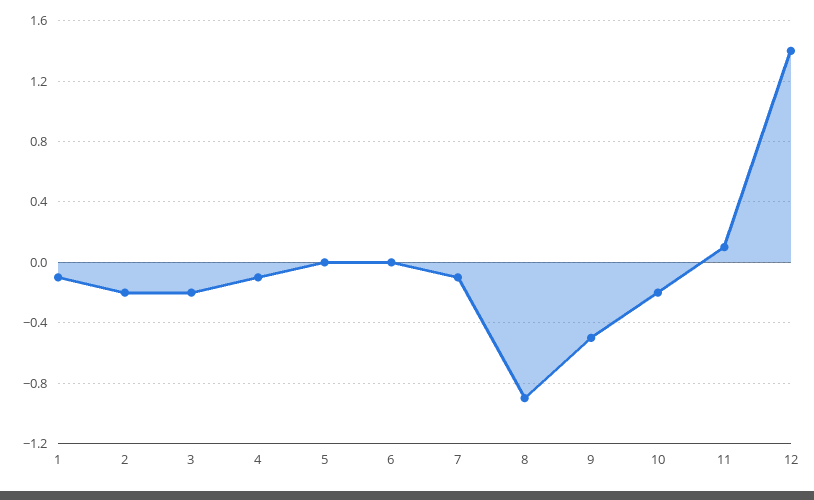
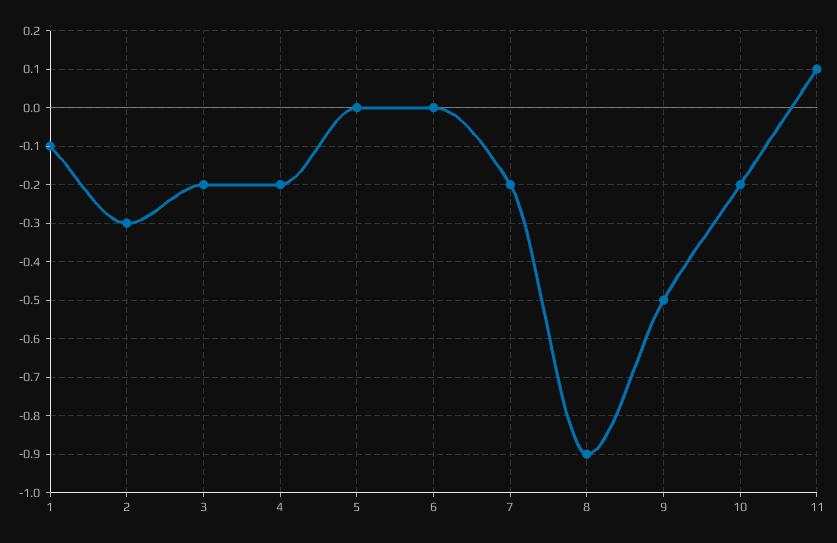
  {
    "1": -0.1,
-   "2": -0.2,
+   "2": -0.3,
    "3": -0.2,
-   "4": -0.1,
+   "4": -0.2,
    "5": 0,
    "6": 0,
-   "7": -0.1,
+   "7": -0.2,
    "8": -0.9,
    "9": -0.5,
    "10": -0.2,
-   "11": 0.1,
+   "11": 0.1
-   "12": 1.4
  }

